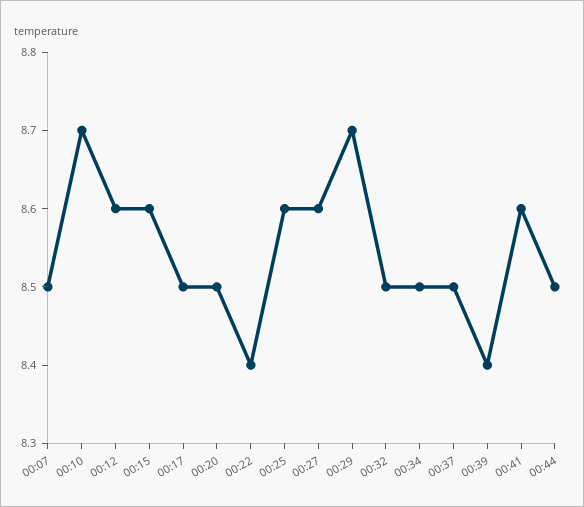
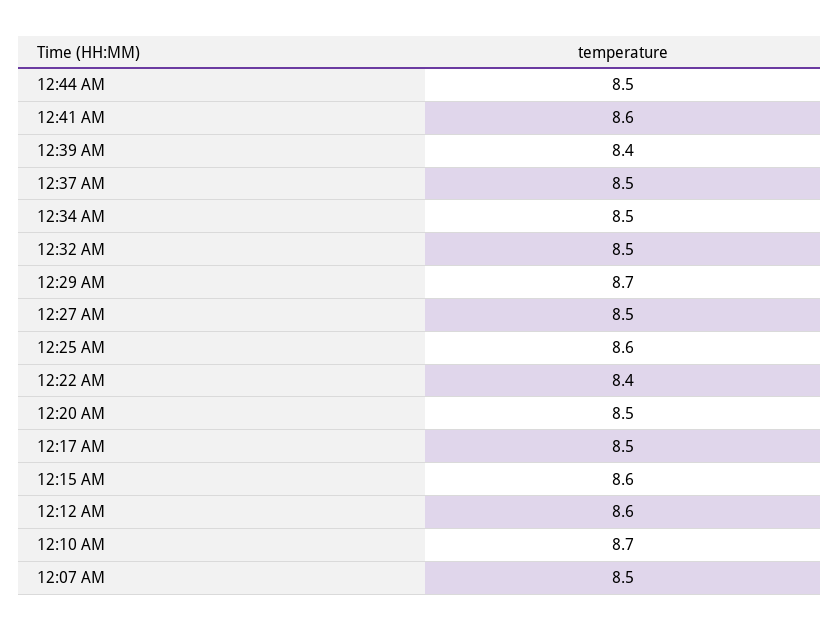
  {
    "00:07": 8.5,
    "00:10": 8.7,
    "00:12": 8.6,
    "00:15": 8.6,
    "00:17": 8.5,
    "00:20": 8.5,
    "00:22": 8.4,
    "00:25": 8.6,
-   "00:27": 8.6,
+   "00:27": 8.5,
    "00:29": 8.7,
    "00:32": 8.5,
    "00:34": 8.5,
    "00:37": 8.5,
    "00:39": 8.4,
    "00:41": 8.6,
    "00:44": 8.5
  }

